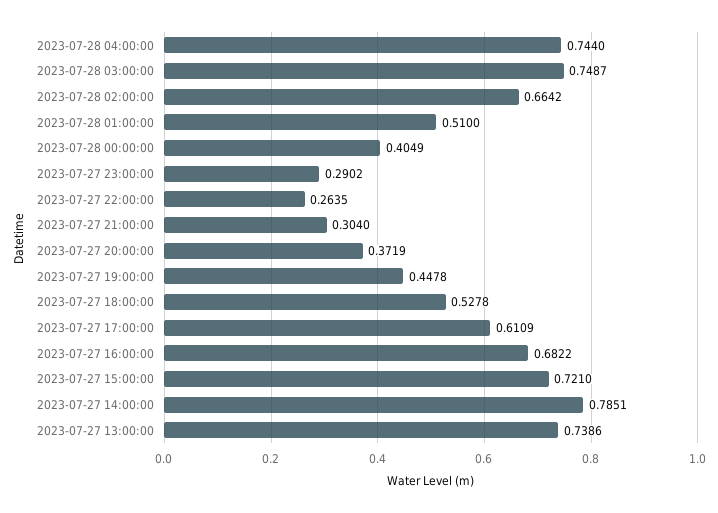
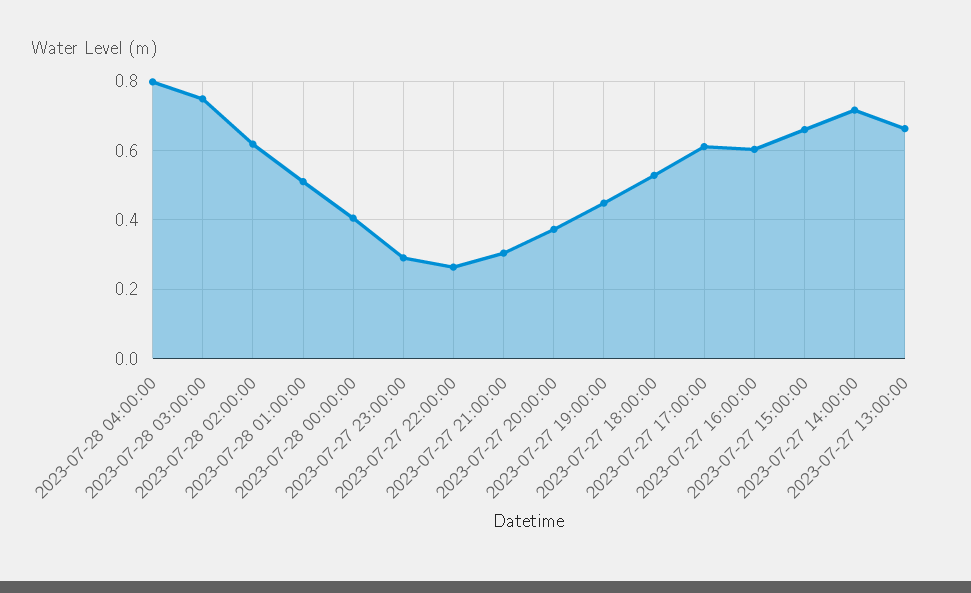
  {
-   "2023-07-28 04:00:00": 0.744,
+   "2023-07-28 04:00:00": 0.8,
    "2023-07-28 03:00:00": 0.7487,
-   "2023-07-28 02:00:00": 0.6642,
+   "2023-07-28 02:00:00": 0.62,
    "2023-07-28 01:00:00": 0.51,
    "2023-07-28 00:00:00": 0.4049,
    "2023-07-27 23:00:00": 0.2902,
    "2023-07-27 22:00:00": 0.2635,
    "2023-07-27 21:00:00": 0.304,
    "2023-07-27 20:00:00": 0.3719,
    "2023-07-27 19:00:00": 0.4478,
    "2023-07-27 18:00:00": 0.5278,
    "2023-07-27 17:00:00": 0.6109,
-   "2023-07-27 16:00:00": 0.6822,
+   "2023-07-27 16:00:00": 0.6,
-   "2023-07-27 15:00:00": 0.721,
+   "2023-07-27 15:00:00": 0.66,
-   "2023-07-27 14:00:00": 0.7851,
+   "2023-07-27 14:00:00": 0.72,
-   "2023-07-27 13:00:00": 0.7386
+   "2023-07-27 13:00:00": 0.66
  }

